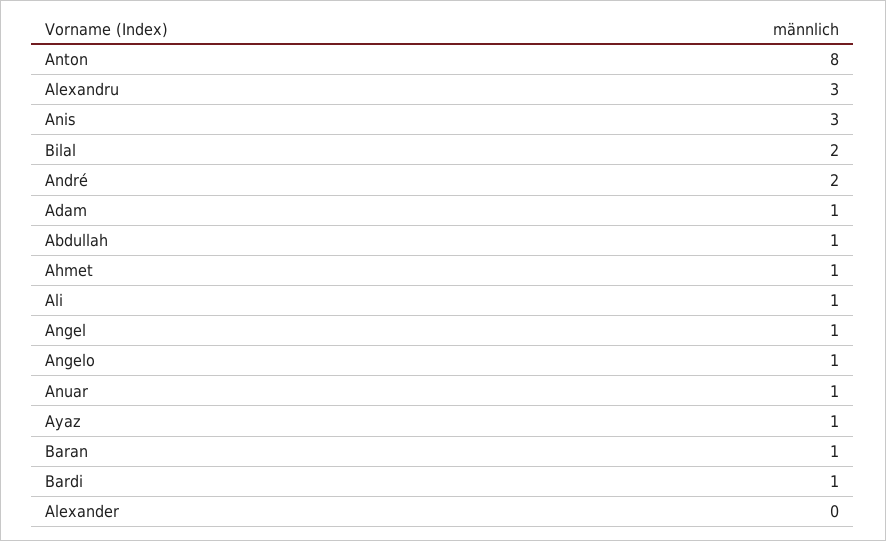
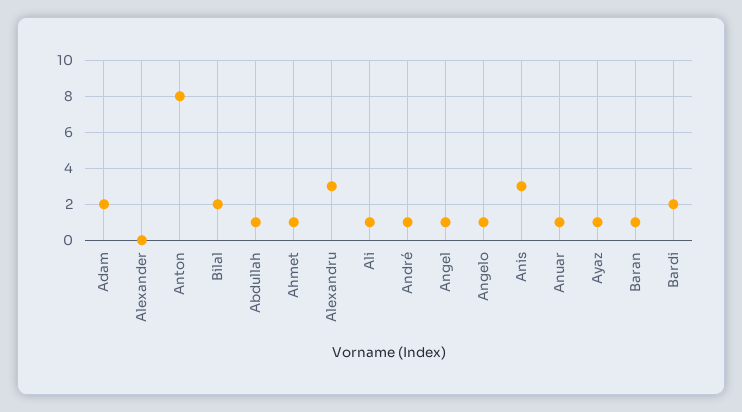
  {
    "Anton": 8,
    "Alexandru": 3,
    "Anis": 3,
    "Bilal": 2,
-   "André": 2,
+   "André": 1,
-   "Adam": 1,
+   "Adam": 2,
    "Abdullah": 1,
    "Ahmet": 1,
    "Ali": 1,
    "Angel": 1,
    "Angelo": 1,
    "Anuar": 1,
    "Ayaz": 1,
    "Baran": 1,
-   "Bardi": 1,
+   "Bardi": 2,
    "Alexander": 0
  }

